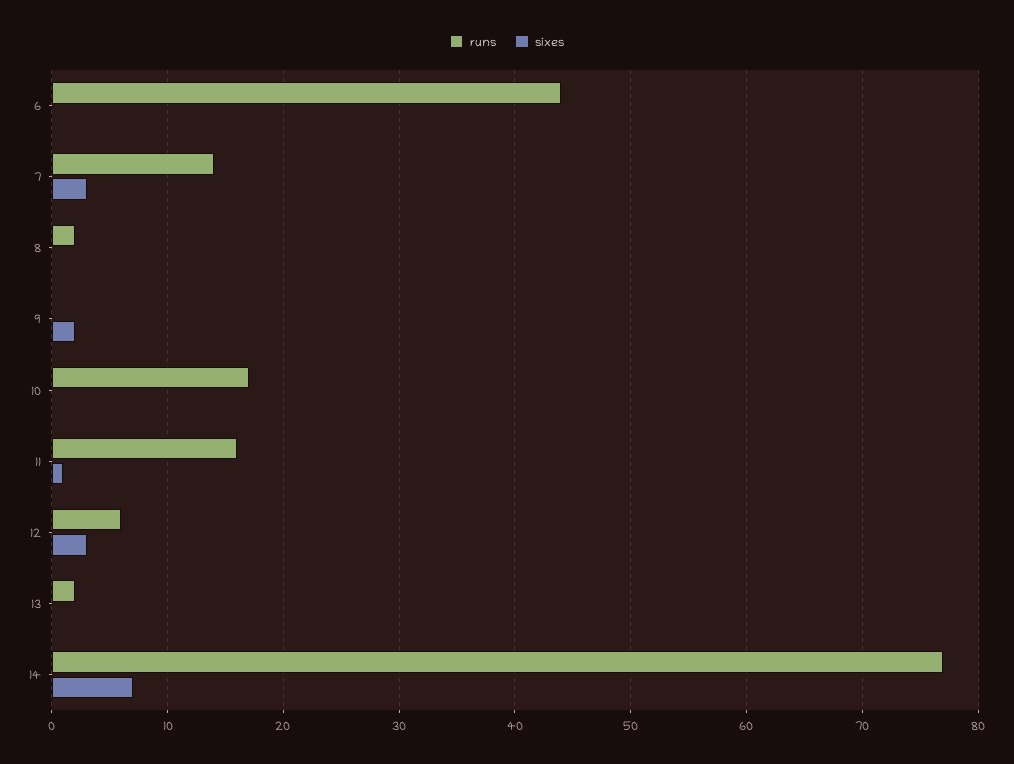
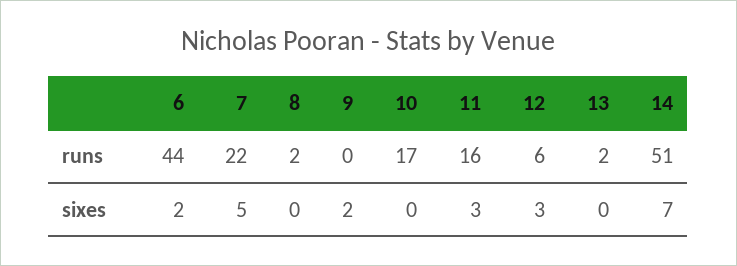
  {
    "runs": {
      "6": 44,
-     "7": 14,
+     "7": 22,
      "8": 2,
      "9": 0,
      "10": 17,
      "11": 16,
      "12": 6,
      "13": 2,
-     "14": 77
+     "14": 51
    },
    "sixes": {
-     "6": 0,
+     "6": 2,
-     "7": 3,
+     "7": 5,
      "8": 0,
      "9": 2,
      "10": 0,
-     "11": 1,
+     "11": 3,
      "12": 3,
      "13": 0,
      "14": 7
    }
  }

